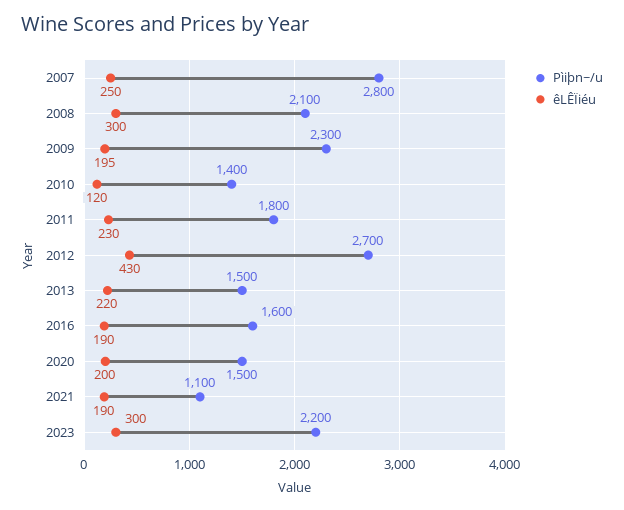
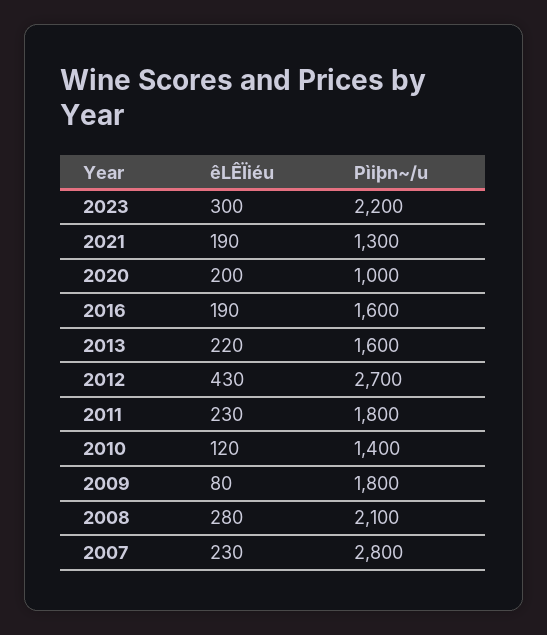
  {
    "Pìiþn~/u": {
      "2007": 2800,
      "2008": 2100,
-     "2009": 2300,
+     "2009": 1800,
      "2010": 1400,
      "2011": 1800,
      "2012": 2700,
-     "2013": 1500,
+     "2013": 1600,
      "2016": 1600,
-     "2020": 1500,
+     "2020": 1000,
-     "2021": 1100,
+     "2021": 1300,
      "2023": 2200
    },
    "êLÊÏiéu": {
-     "2007": 250,
+     "2007": 230,
-     "2008": 300,
+     "2008": 280,
-     "2009": 195,
+     "2009": 80,
      "2010": 120,
      "2011": 230,
      "2012": 430,
      "2013": 220,
      "2016": 190,
      "2020": 200,
      "2021": 190,
      "2023": 300
    }
  }

